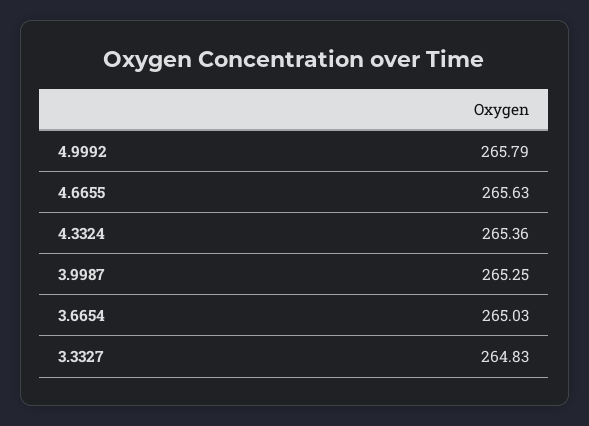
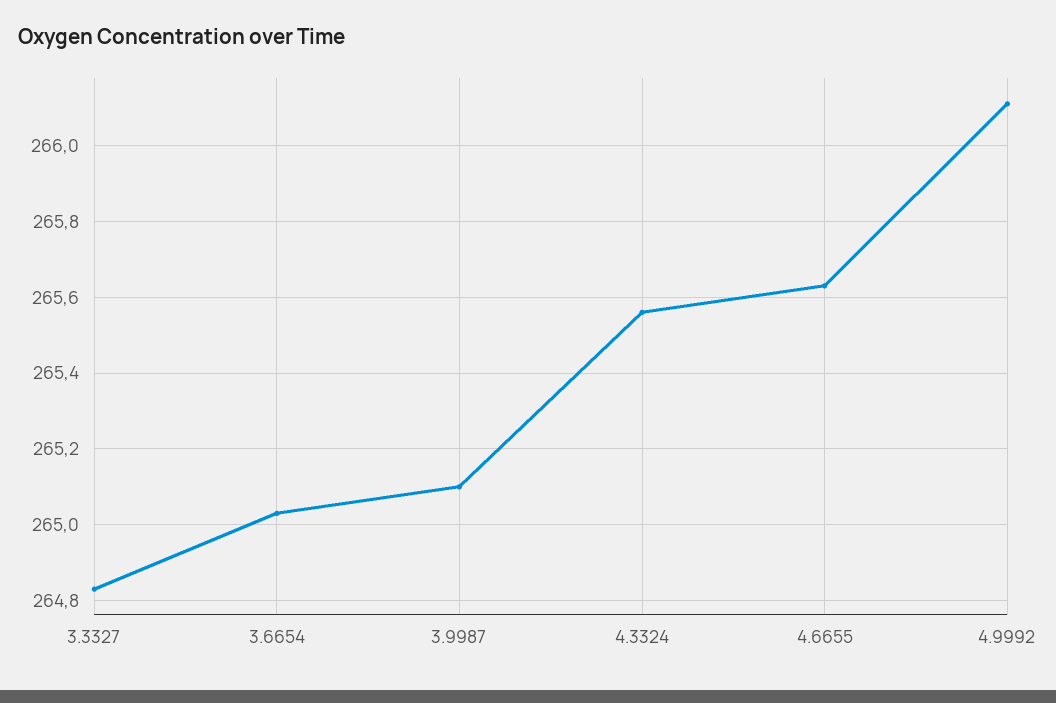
  {
-   "4.9992": 265.79,
+   "4.9992": 266.1,
    "4.6655": 265.63,
-   "4.3324": 265.36,
+   "4.3324": 265.55,
-   "3.9987": 265.25,
+   "3.9987": 265.1,
    "3.6654": 265.03,
    "3.3327": 264.83
  }

